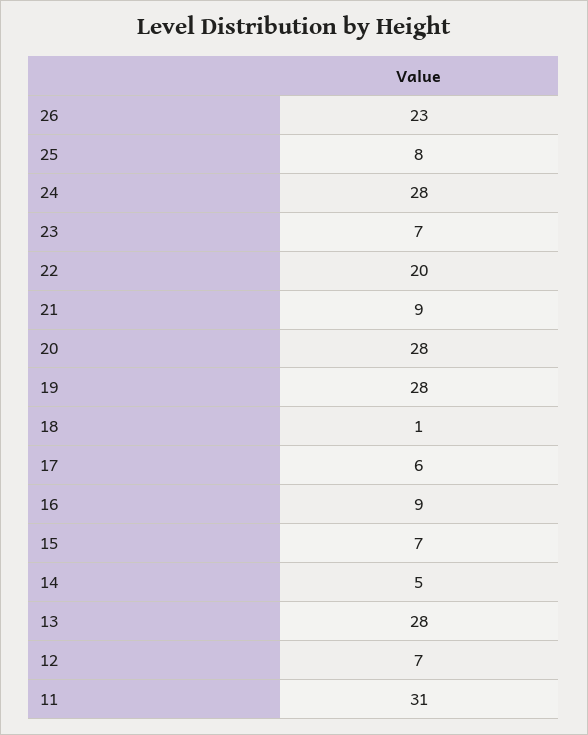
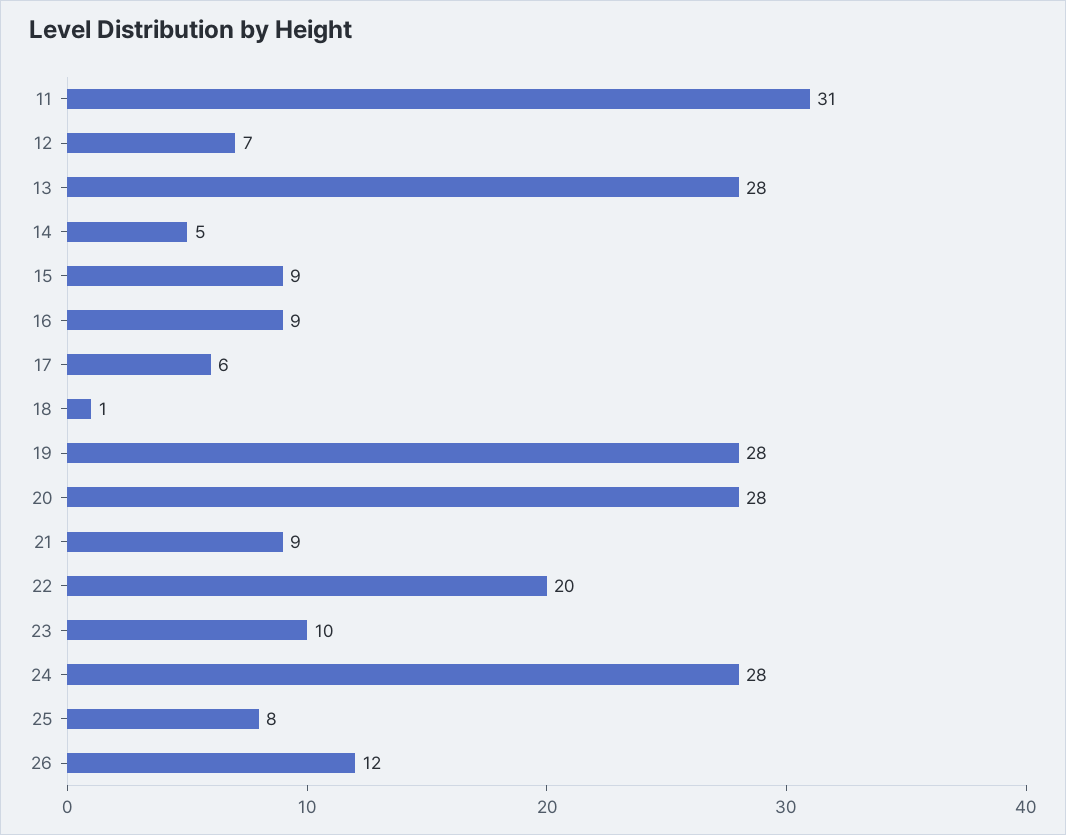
  {
-   "26": 23,
+   "26": 12,
    "25": 8,
    "24": 28,
-   "23": 7,
+   "23": 10,
    "22": 20,
    "21": 9,
    "20": 28,
    "19": 28,
    "18": 1,
    "17": 6,
    "16": 9,
-   "15": 7,
+   "15": 9,
    "14": 5,
    "13": 28,
    "12": 7,
    "11": 31
  }

